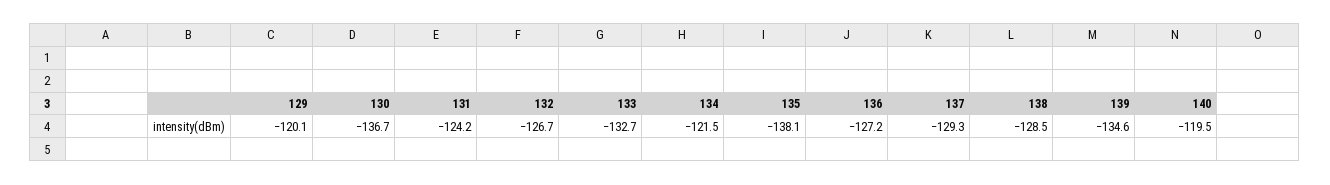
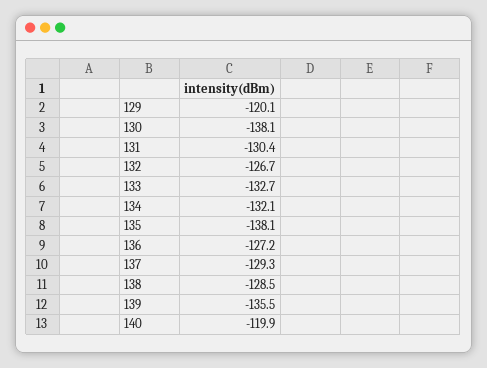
  {
    "129": -120.1,
-   "130": -136.7,
+   "130": -138.1,
-   "131": -124.2,
+   "131": -130.4,
    "132": -126.7,
    "133": -132.7,
-   "134": -121.5,
+   "134": -132.1,
    "135": -138.1,
    "136": -127.2,
    "137": -129.3,
    "138": -128.5,
-   "139": -134.6,
+   "139": -135.5,
-   "140": -119.5
+   "140": -119.9
  }

